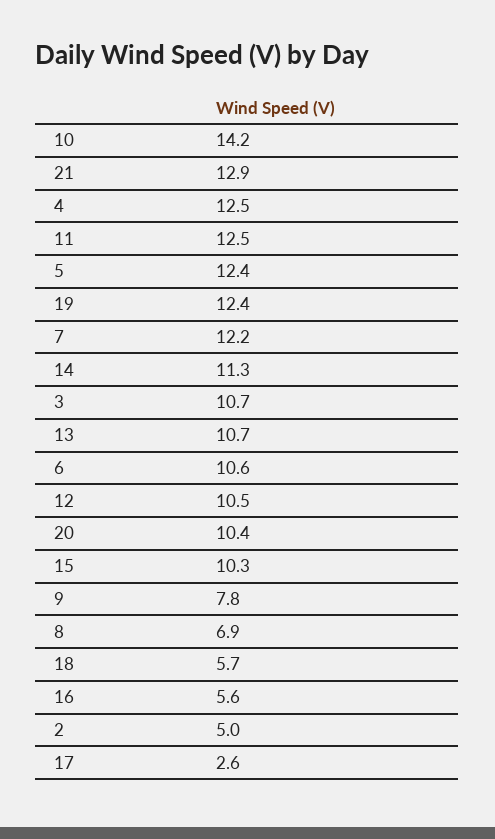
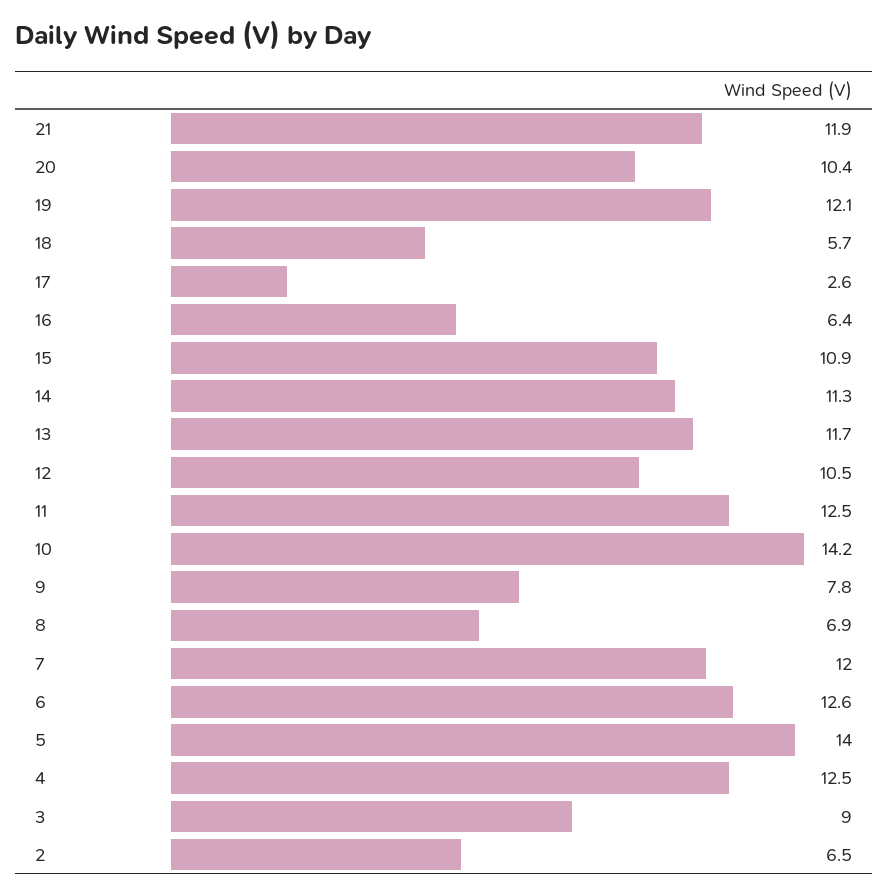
  {
    "10": 14.2,
-   "21": 12.9,
+   "21": 11.9,
    "4": 12.5,
    "11": 12.5,
-   "5": 12.4,
+   "5": 14,
-   "19": 12.4,
+   "19": 12.1,
-   "7": 12.2,
+   "7": 12,
    "14": 11.3,
-   "3": 10.7,
+   "3": 9,
-   "13": 10.7,
+   "13": 11.7,
-   "6": 10.6,
+   "6": 12.6,
    "12": 10.5,
    "20": 10.4,
-   "15": 10.3,
+   "15": 10.9,
    "9": 7.8,
    "8": 6.9,
    "18": 5.7,
-   "16": 5.6,
+   "16": 6.4,
-   "2": 5,
+   "2": 6.5,
    "17": 2.6
  }

